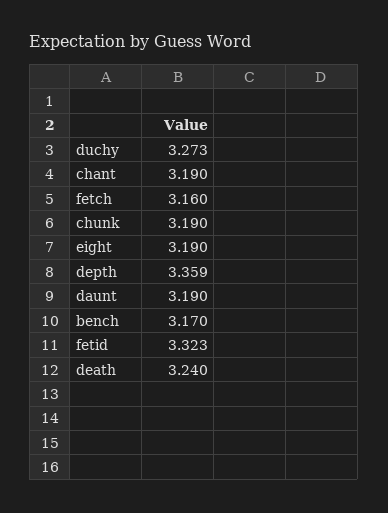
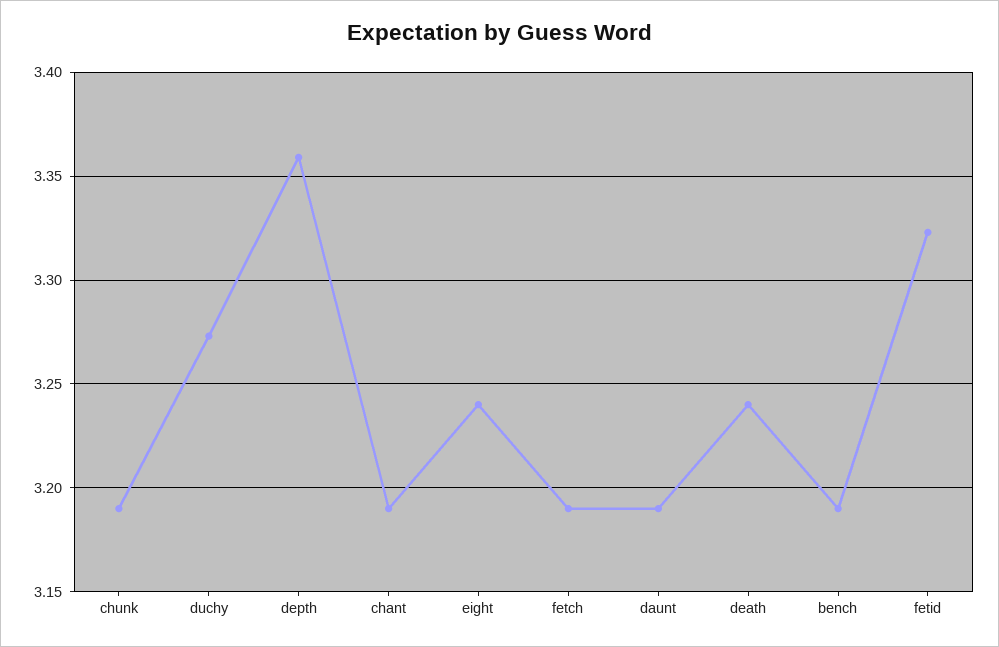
  {
    "duchy": 3.273,
    "chant": 3.19,
-   "fetch": 3.16,
+   "fetch": 3.19,
    "chunk": 3.19,
-   "eight": 3.19,
+   "eight": 3.24,
    "depth": 3.359,
    "daunt": 3.19,
-   "bench": 3.17,
+   "bench": 3.19,
    "fetid": 3.323,
    "death": 3.24
  }

